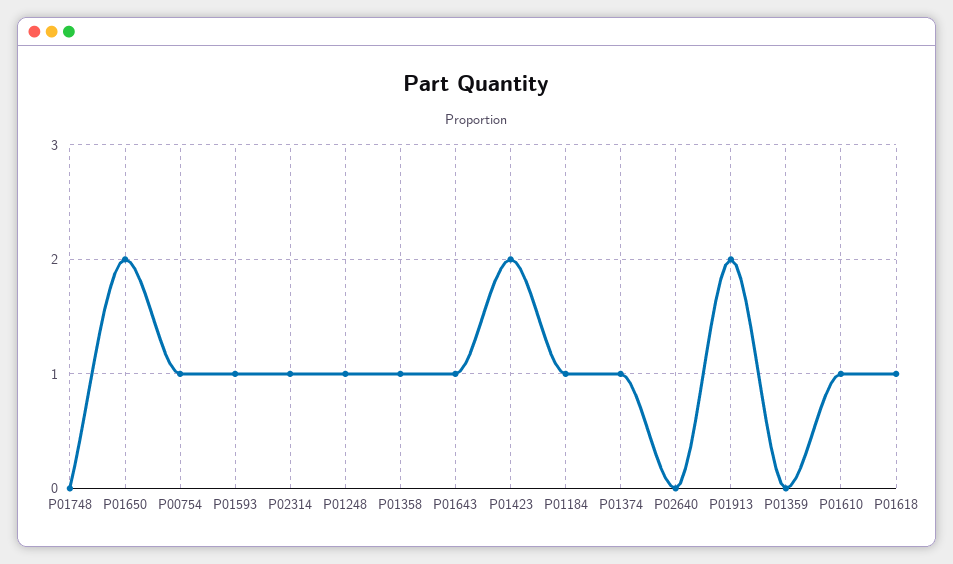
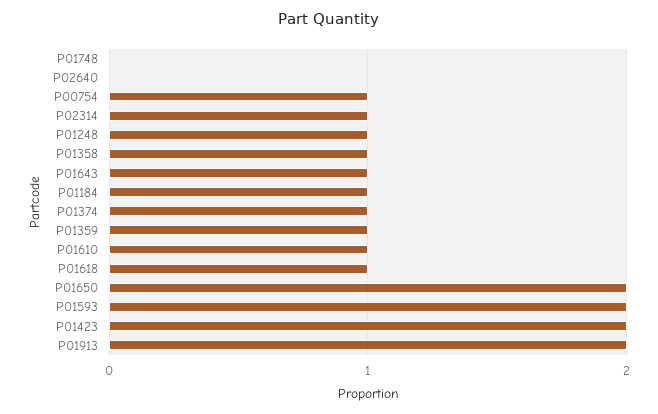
  {
    "P01748": 0,
    "P01650": 2,
    "P00754": 1,
-   "P01593": 1,
+   "P01593": 2,
    "P02314": 1,
    "P01248": 1,
    "P01358": 1,
    "P01643": 1,
    "P01423": 2,
    "P01184": 1,
    "P01374": 1,
    "P02640": 0,
    "P01913": 2,
-   "P01359": 0,
+   "P01359": 1,
    "P01610": 1,
    "P01618": 1
  }

